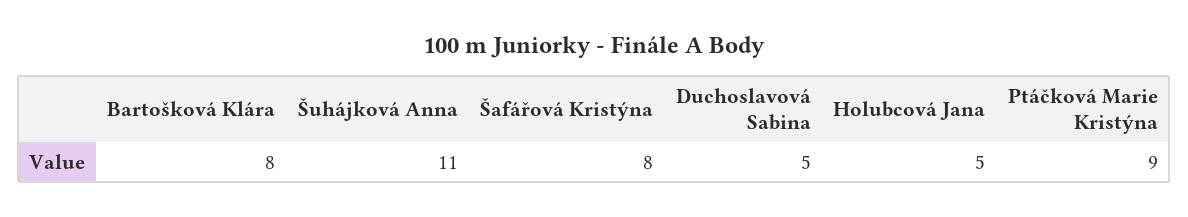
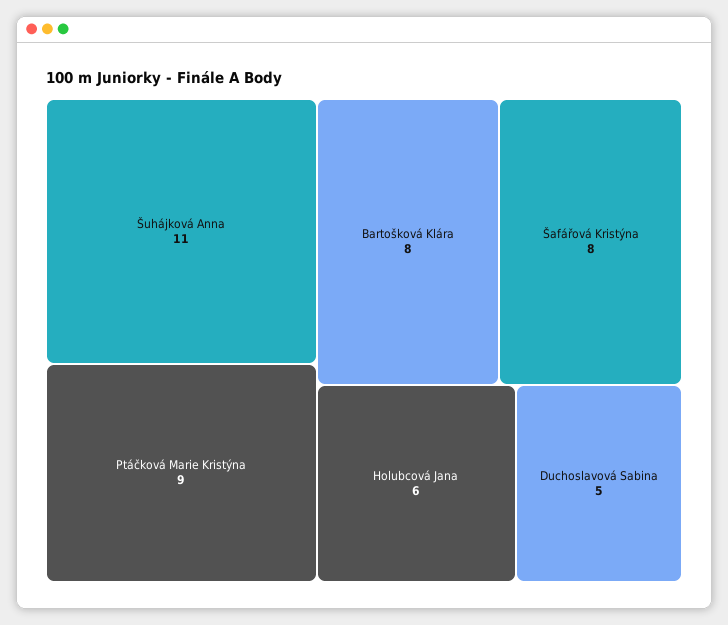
  {
    "Bartošková Klára": 8,
    "Šuhájková Anna": 11,
    "Šafářová Kristýna": 8,
    "Duchoslavová Sabina": 5,
-   "Holubcová Jana": 5,
+   "Holubcová Jana": 6,
    "Ptáčková Marie Kristýna": 9
  }

